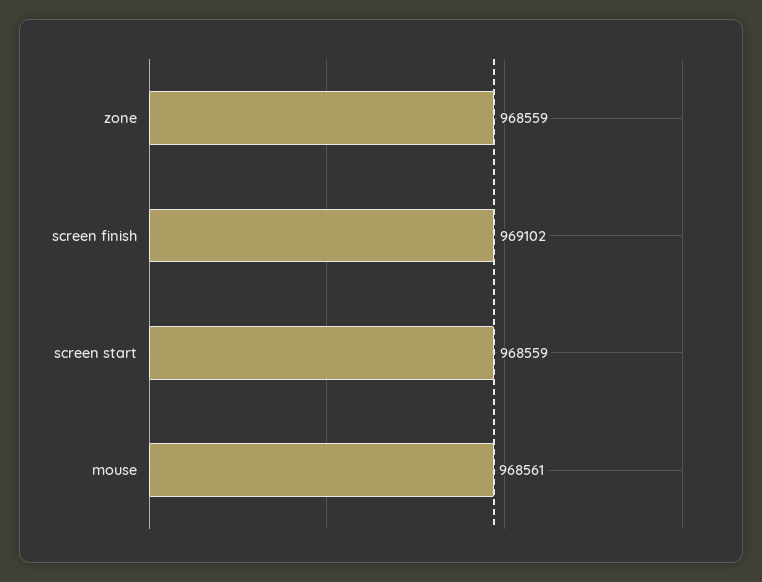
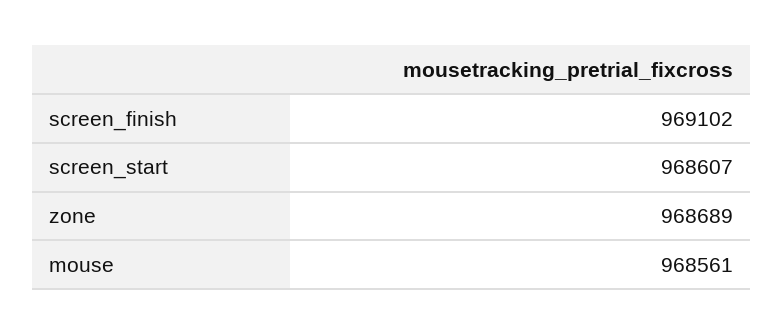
  {
-   "zone": 968559,
+   "zone": 968689,
    "screen finish": 969102,
-   "screen start": 968559,
+   "screen start": 968607,
    "mouse": 968561
  }

